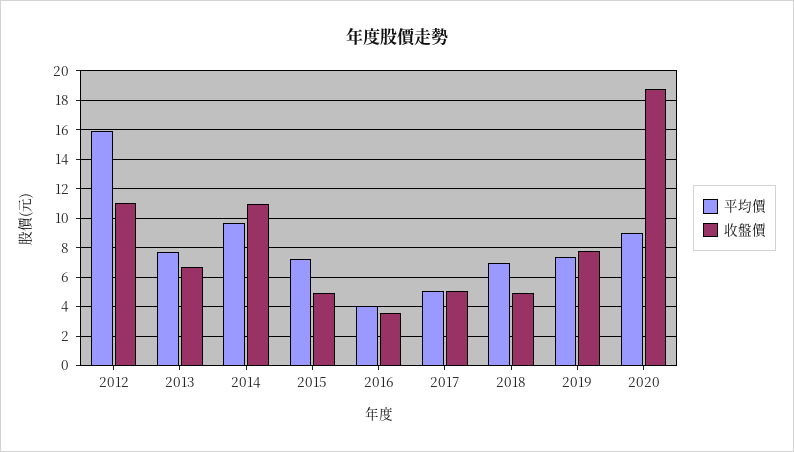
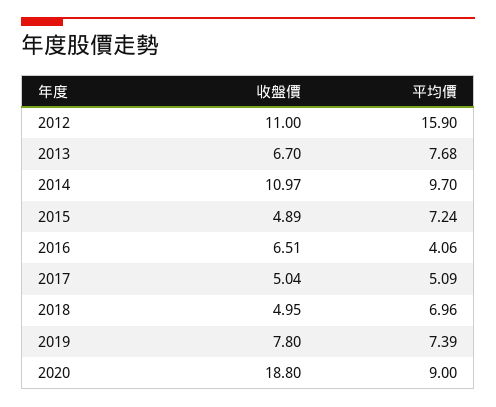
  {
    "平均價": {
      "2012": 15.9,
      "2013": 7.68,
      "2014": 9.7,
      "2015": 7.24,
      "2016": 4.06,
      "2017": 5.09,
      "2018": 6.96,
      "2019": 7.39,
      "2020": 9
    },
    "收盤價": {
      "2012": 11,
      "2013": 6.7,
      "2014": 10.97,
      "2015": 4.89,
-     "2016": 3.5,
+     "2016": 6.51,
      "2017": 5.04,
      "2018": 4.95,
      "2019": 7.8,
      "2020": 18.8
    }
  }

